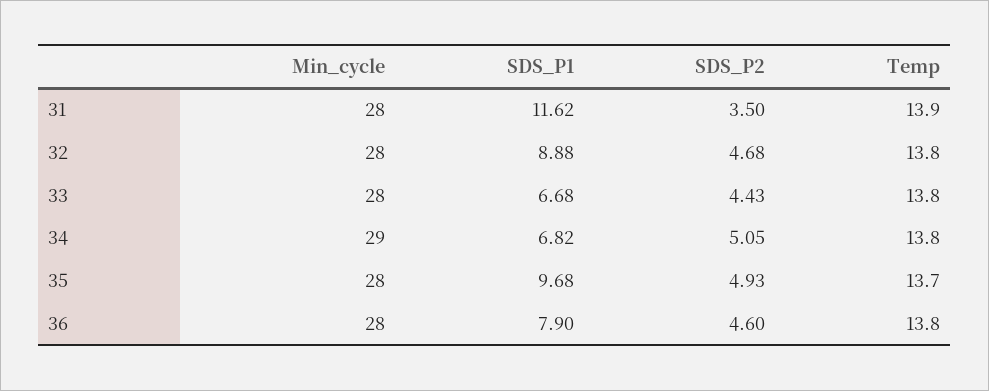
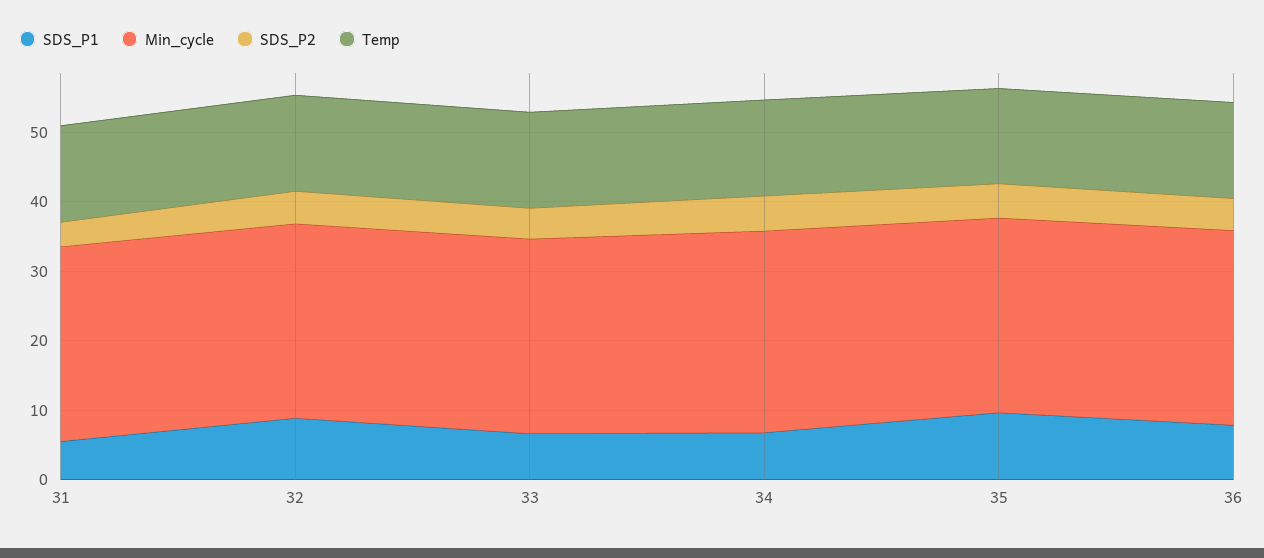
  {
    "Min_cycle": {
      "31": 28,
      "32": 28,
      "33": 28,
      "34": 29,
      "35": 28,
      "36": 28
    },
    "SDS_P1": {
-     "31": 11.62,
+     "31": 6,
      "32": 8.88,
      "33": 6.68,
      "34": 6.82,
      "35": 9.68,
      "36": 7.9
    },
    "SDS_P2": {
      "31": 3.5,
      "32": 4.68,
      "33": 4.43,
      "34": 5.05,
      "35": 4.93,
      "36": 4.6
    },
    "Temp": {
      "31": 13.9,
      "32": 13.8,
      "33": 13.8,
      "34": 13.8,
      "35": 13.7,
      "36": 13.8
    }
  }

